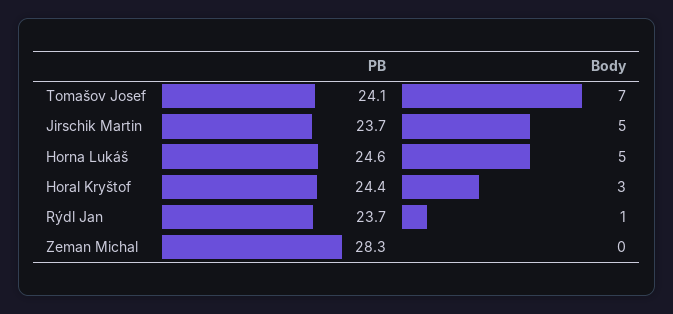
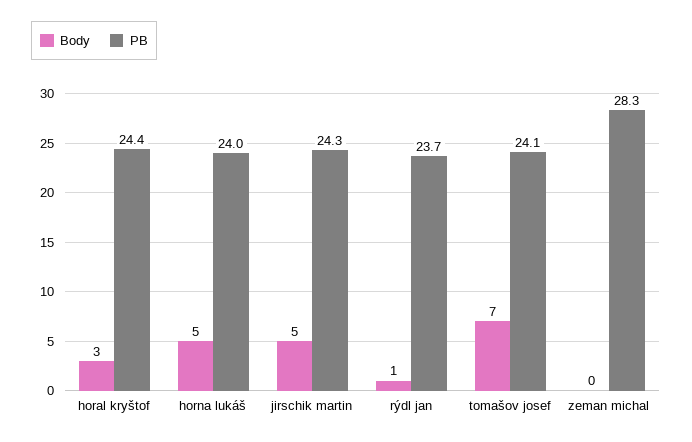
  {
    "PB": {
      "Tomašov Josef": 24.1,
-     "Jirschik Martin": 23.7,
+     "Jirschik Martin": 24.3,
-     "Horna Lukáš": 24.6,
+     "Horna Lukáš": 24,
      "Horal Kryštof": 24.4,
      "Rýdl Jan": 23.7,
      "Zeman Michal": 28.3
    },
    "Body": {
      "Tomašov Josef": 7,
      "Jirschik Martin": 5,
      "Horna Lukáš": 5,
      "Horal Kryštof": 3,
      "Rýdl Jan": 1,
      "Zeman Michal": 0
    }
  }

